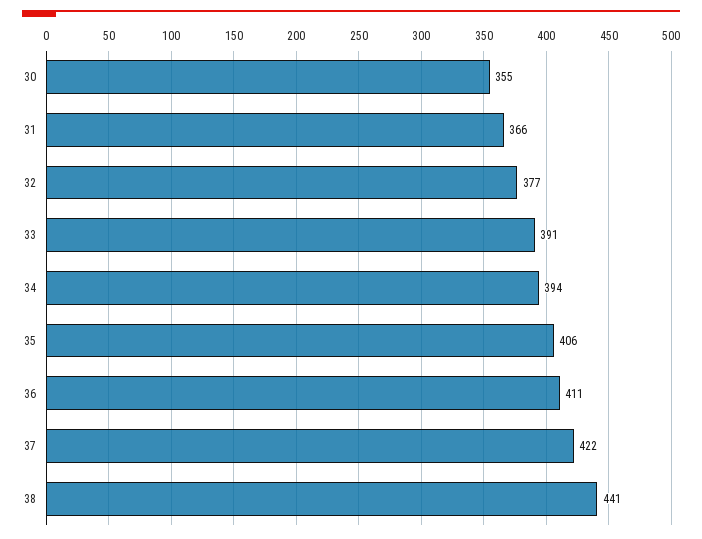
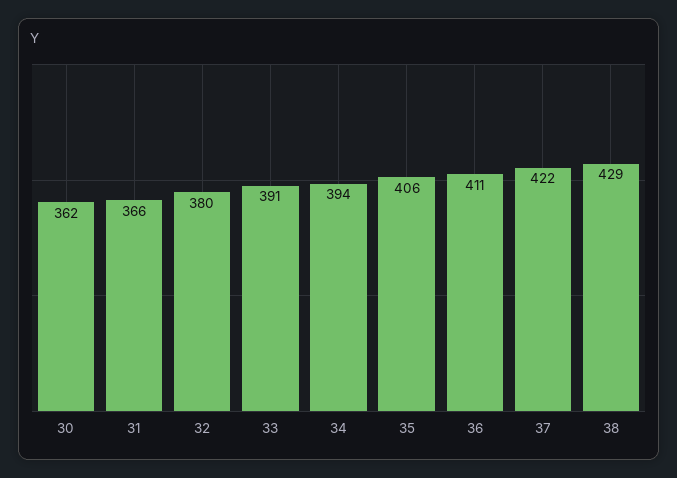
  {
-   "30": 355,
+   "30": 362,
    "31": 366,
-   "32": 377,
+   "32": 380,
    "33": 391,
    "34": 394,
    "35": 406,
    "36": 411,
    "37": 422,
-   "38": 441
+   "38": 429
  }

